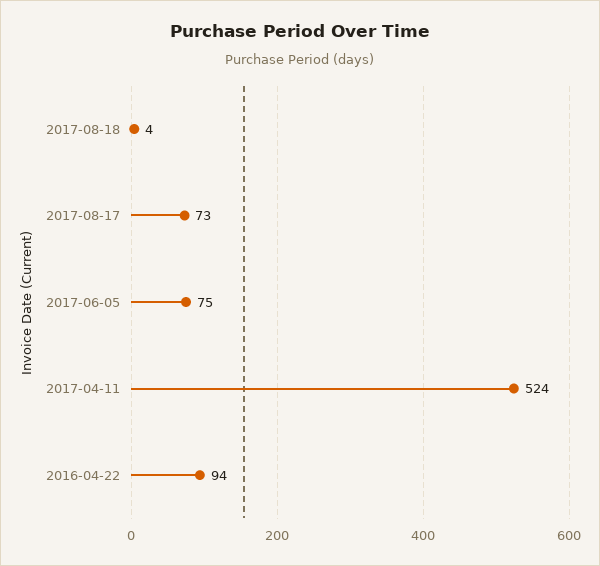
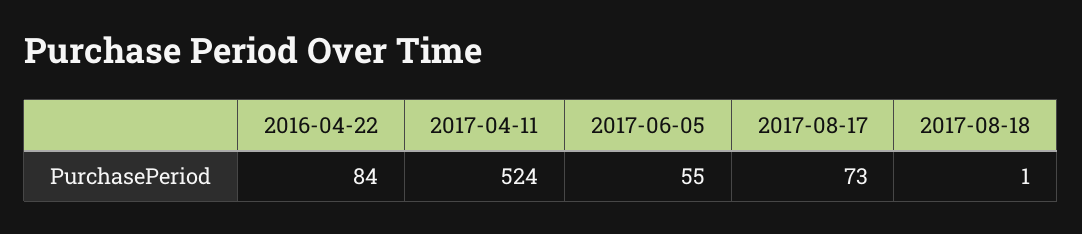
  {
-   "2017-08-18": 4,
+   "2017-08-18": 1,
    "2017-08-17": 73,
-   "2017-06-05": 75,
+   "2017-06-05": 55,
    "2017-04-11": 524,
-   "2016-04-22": 94
+   "2016-04-22": 84
  }

